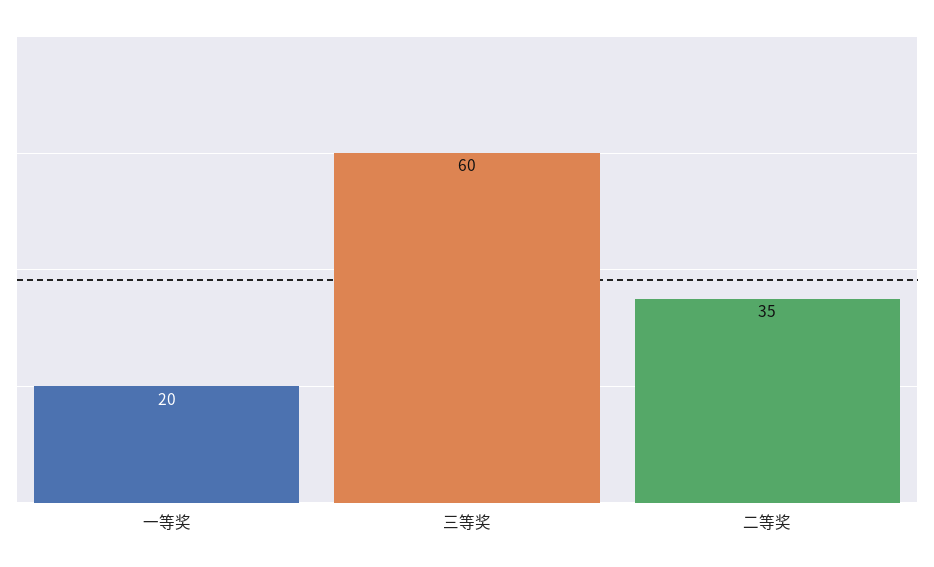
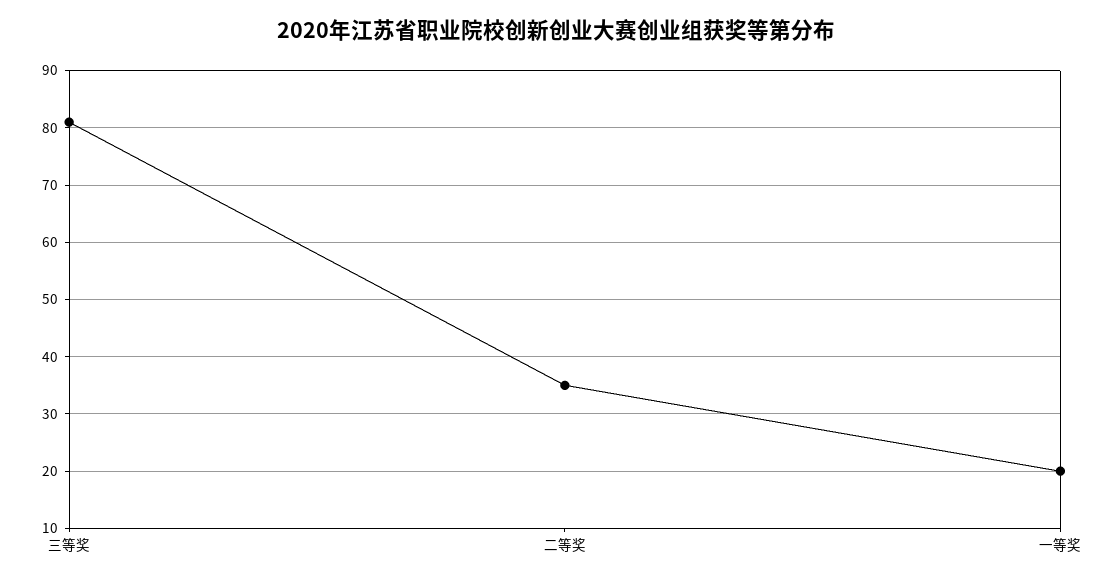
  {
    "一等奖": 20,
-   "三等奖": 60,
+   "三等奖": 80,
    "二等奖": 35
  }

